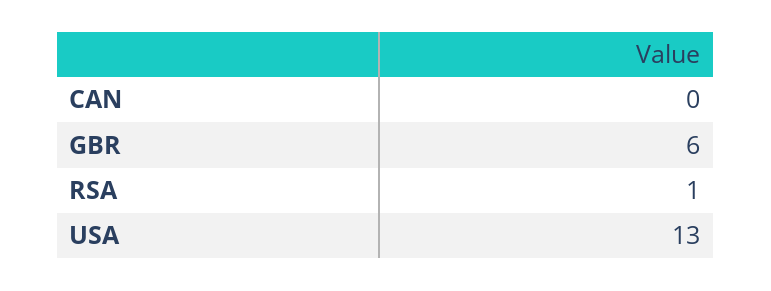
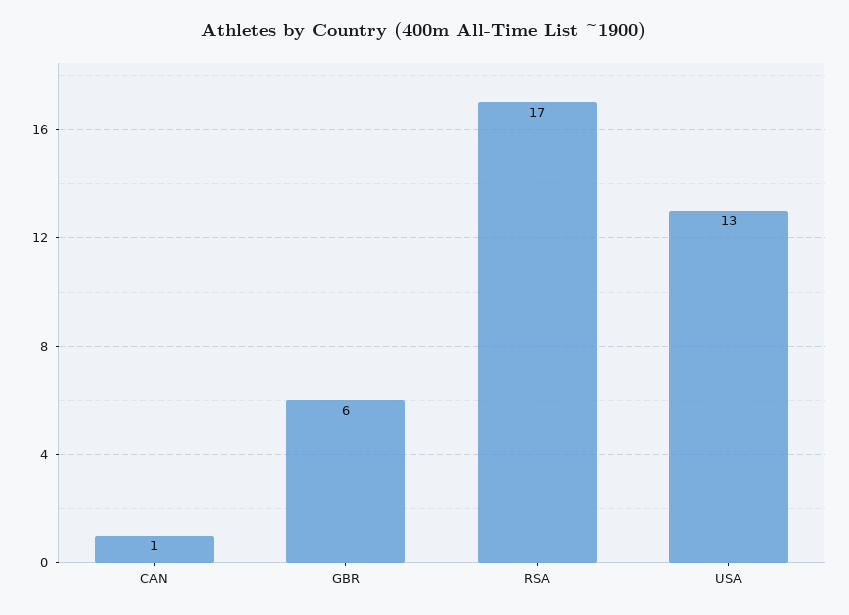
  {
-   "CAN": 0,
+   "CAN": 1,
    "GBR": 6,
-   "RSA": 1,
+   "RSA": 17,
    "USA": 13
  }

